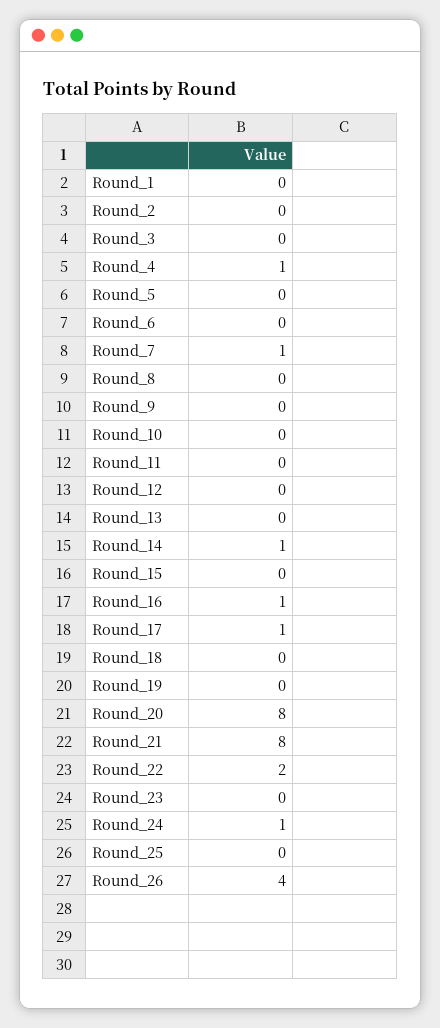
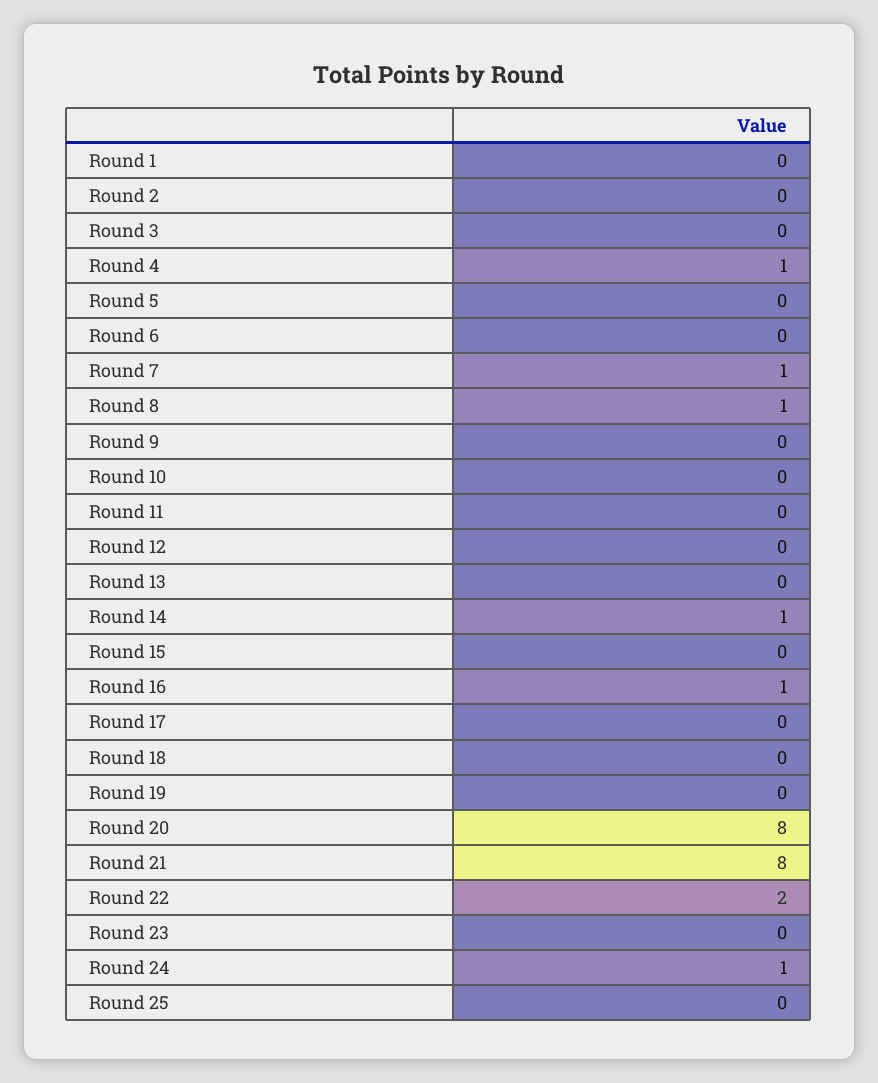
  {
    "Round_1": 0,
    "Round_2": 0,
    "Round_3": 0,
    "Round_4": 1,
    "Round_5": 0,
    "Round_6": 0,
    "Round_7": 1,
-   "Round_8": 0,
+   "Round_8": 1,
    "Round_9": 0,
    "Round_10": 0,
    "Round_11": 0,
    "Round_12": 0,
    "Round_13": 0,
    "Round_14": 1,
    "Round_15": 0,
    "Round_16": 1,
-   "Round_17": 1,
+   "Round_17": 0,
    "Round_18": 0,
    "Round_19": 0,
    "Round_20": 8,
    "Round_21": 8,
    "Round_22": 2,
    "Round_23": 0,
    "Round_24": 1,
-   "Round_25": 0,
+   "Round_25": 0
-   "Round_26": 4
  }

